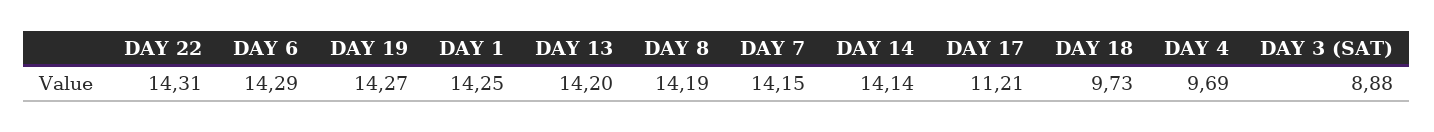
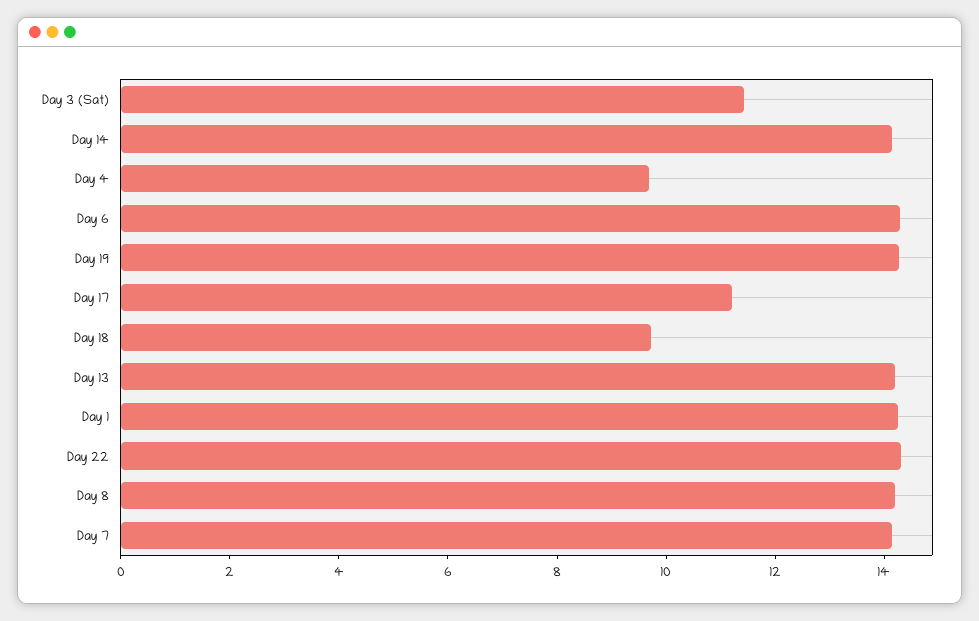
  {
    "DAY 22": 14.31,
    "DAY 6": 14.29,
    "DAY 19": 14.27,
    "DAY 1": 14.25,
    "DAY 13": 14.2,
    "DAY 8": 14.19,
    "DAY 7": 14.15,
    "DAY 14": 14.14,
    "DAY 17": 11.21,
    "DAY 18": 9.73,
    "DAY 4": 9.69,
-   "DAY 3 (SAT)": 8.88
+   "DAY 3 (SAT)": 11.5
  }

